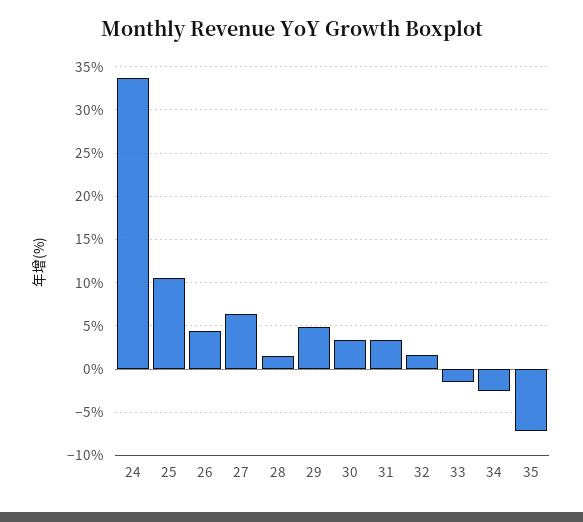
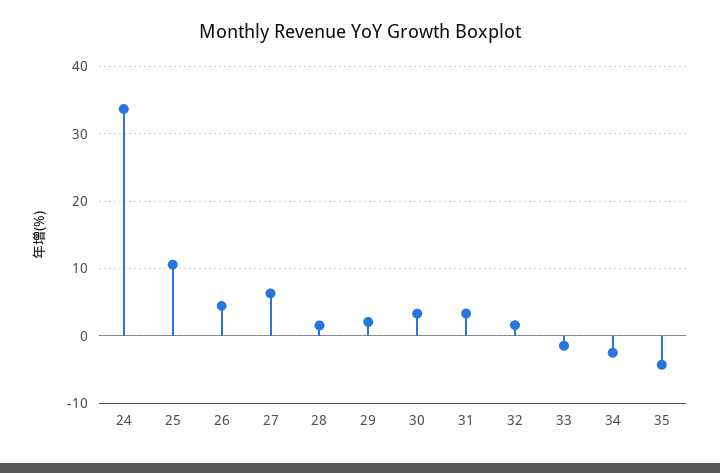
  {
    "24": 34,
    "25": 11,
    "26": 4,
    "27": 6,
    "28": 2,
-   "29": 5,
+   "29": 2,
    "30": 3,
    "31": 3,
    "32": 2,
    "33": -1,
    "34": -3,
-   "35": -7
+   "35": -4
  }

